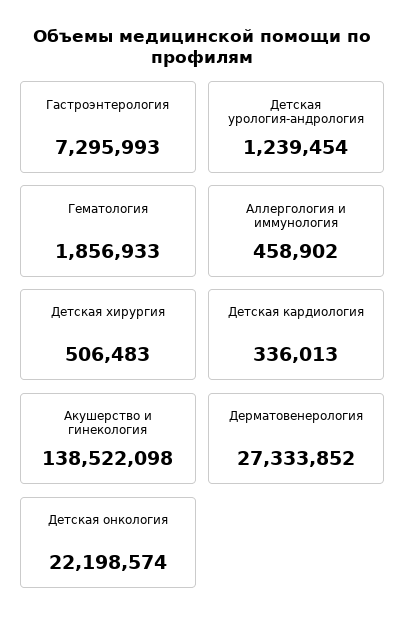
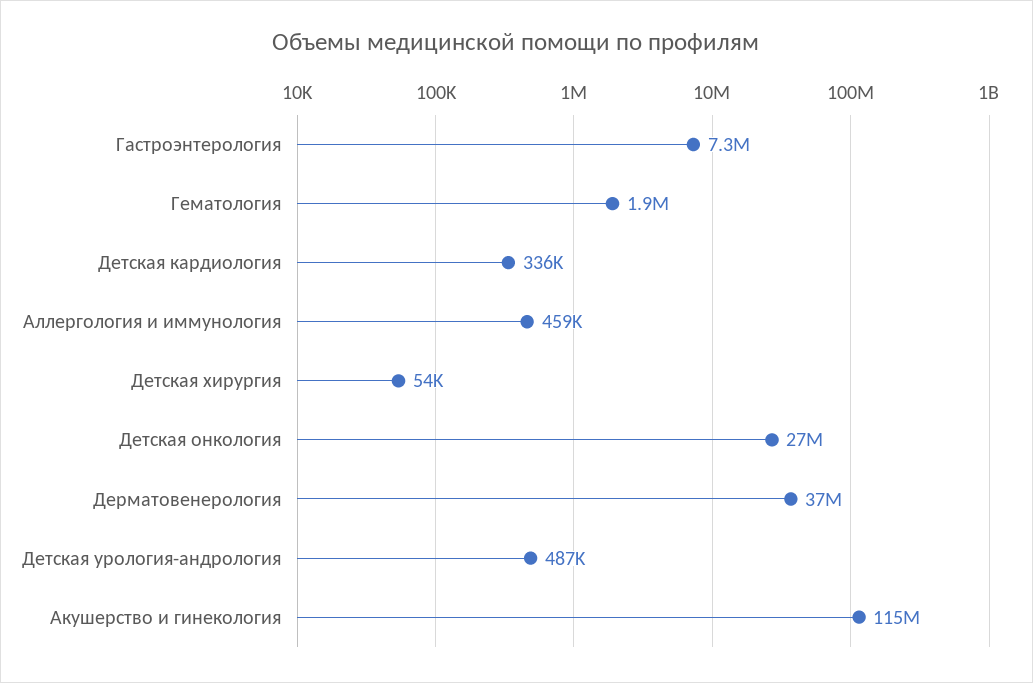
  {
    "Гастроэнтерология": 7295993,
-   "Детская урология-андрология": 1239454,
+   "Детская урология-андрология": 487000,
    "Гематология": 1856933,
    "Аллергология и иммунология": 458902,
-   "Детская хирургия": 506483,
+   "Детская хирургия": 54000,
    "Детская кардиология": 336013,
-   "Акушерство и гинекология": 138522098,
+   "Акушерство и гинекология": 115000000,
-   "Дерматовенерология": 27333852,
+   "Дерматовенерология": 37000000,
-   "Детская онкология": 22198574
+   "Детская онкология": 27000000
  }

